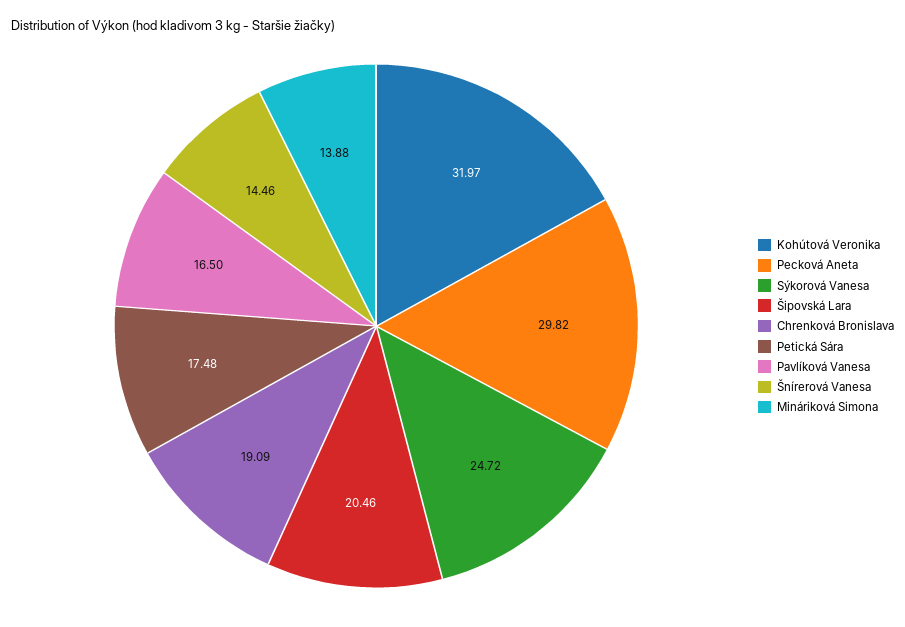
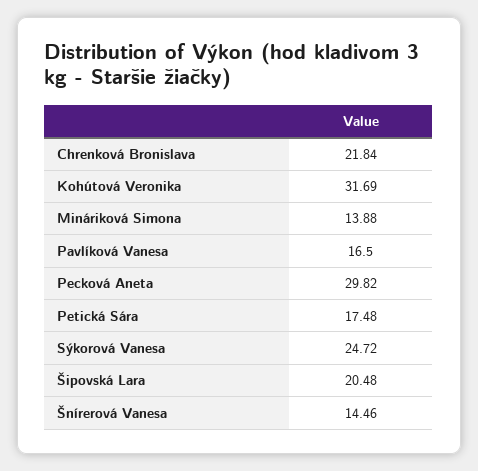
  {
-   "Kohútová Veronika": 31.97,
+   "Kohútová Veronika": 31.69,
    "Pecková Aneta": 29.82,
    "Sýkorová Vanesa": 24.72,
-   "Šipovská Lara": 20.46,
+   "Šipovská Lara": 20.48,
-   "Chrenková Bronislava": 19.09,
+   "Chrenková Bronislava": 21.84,
    "Petická Sára": 17.48,
    "Pavlíková Vanesa": 16.5,
    "Šnírerová Vanesa": 14.46,
    "Mináriková Simona": 13.88
  }

